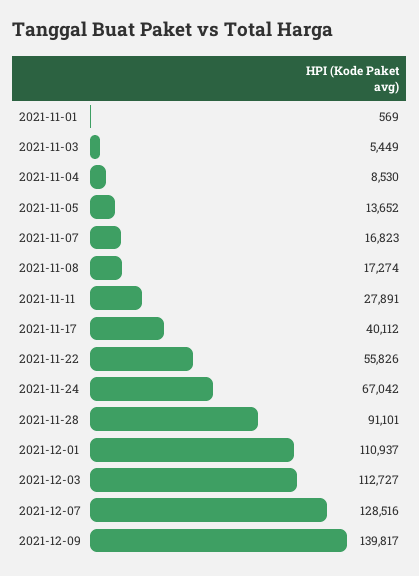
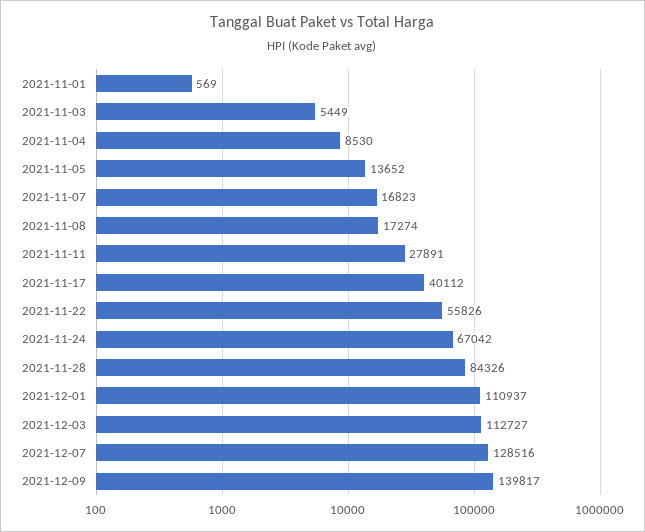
  {
    "2021-11-01": 569,
    "2021-11-03": 5449,
    "2021-11-04": 8530,
    "2021-11-05": 13652,
    "2021-11-07": 16823,
    "2021-11-08": 17274,
    "2021-11-11": 27891,
    "2021-11-17": 40112,
    "2021-11-22": 55826,
    "2021-11-24": 67042,
-   "2021-11-28": 91101,
+   "2021-11-28": 84326,
    "2021-12-01": 110937,
    "2021-12-03": 112727,
    "2021-12-07": 128516,
    "2021-12-09": 139817
  }

